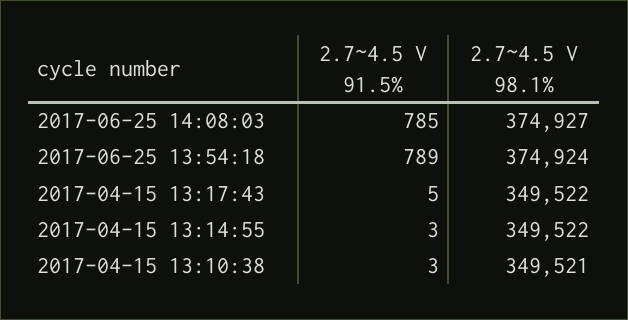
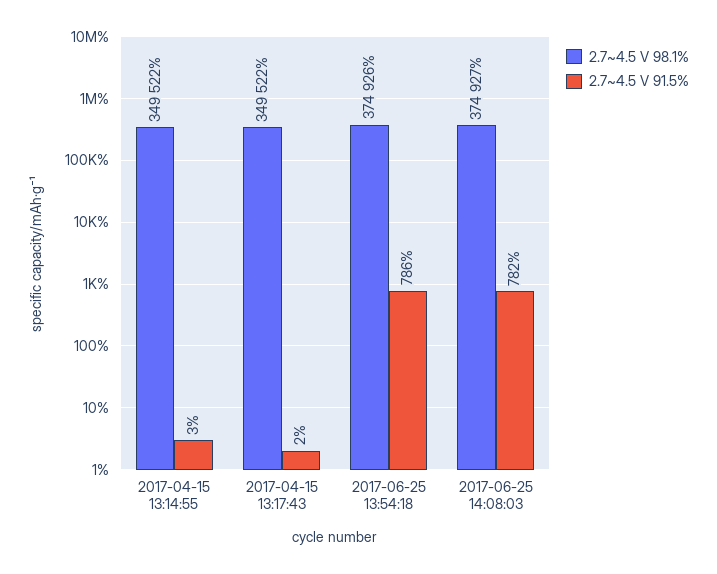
  {
    "2.7~4.5 V 91.5%": {
-     "2017-06-25 14:08:03": 785,
+     "2017-06-25 14:08:03": 782,
-     "2017-06-25 13:54:18": 789,
+     "2017-06-25 13:54:18": 786,
-     "2017-04-15 13:17:43": 5,
+     "2017-04-15 13:17:43": 2,
-     "2017-04-15 13:14:55": 3,
+     "2017-04-15 13:14:55": 3
-     "2017-04-15 13:10:38": 3
    },
    "2.7~4.5 V 98.1%": {
      "2017-06-25 14:08:03": 374927,
-     "2017-06-25 13:54:18": 374924,
+     "2017-06-25 13:54:18": 374926,
      "2017-04-15 13:17:43": 349522,
-     "2017-04-15 13:14:55": 349522,
+     "2017-04-15 13:14:55": 349522
-     "2017-04-15 13:10:38": 349521
    }
  }

